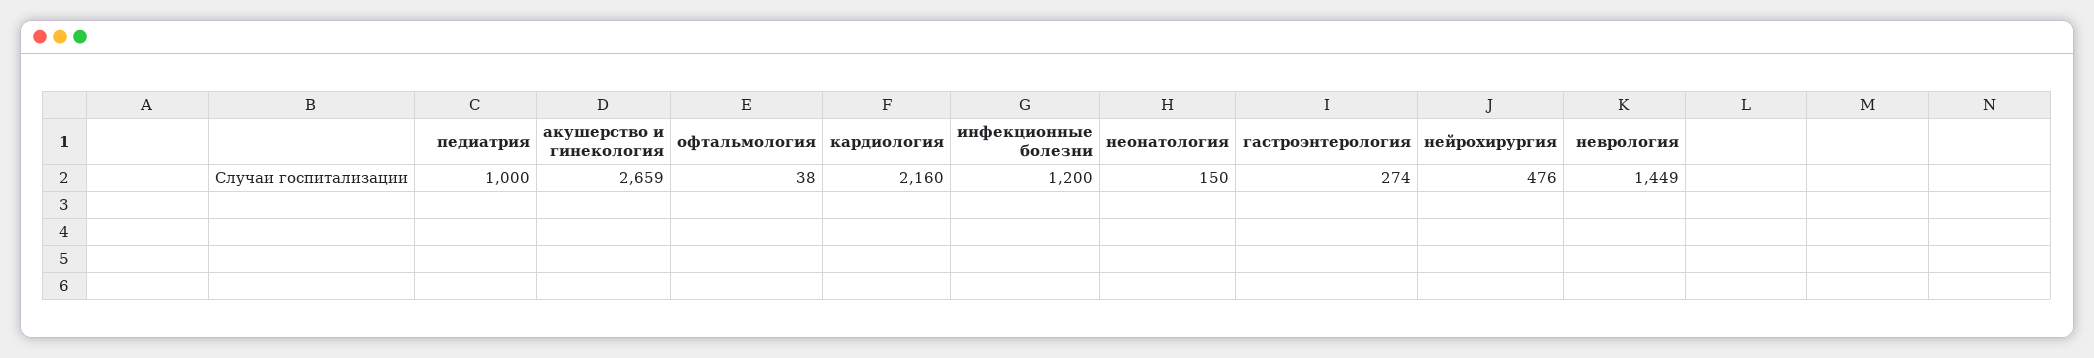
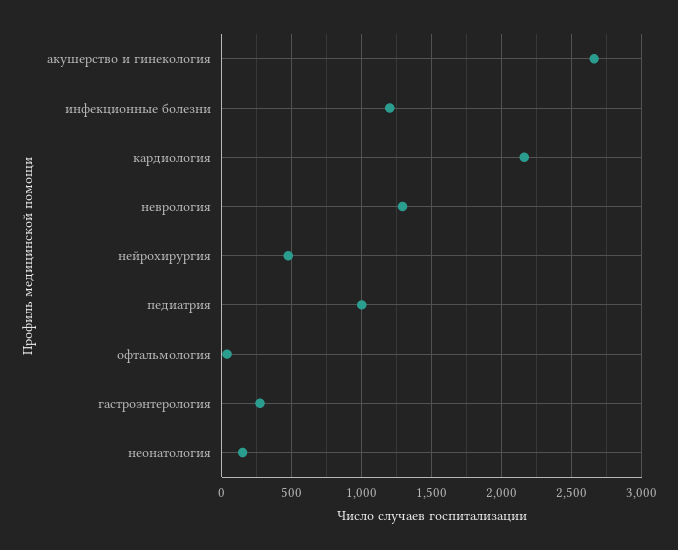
  {
    "педиатрия": 1000,
    "акушерство и гинекология": 2659,
    "офтальмология": 38,
    "кардиология": 2160,
    "инфекционные болезни": 1200,
    "неонатология": 150,
    "гастроэнтерология": 274,
    "нейрохирургия": 476,
-   "неврология": 1449
+   "неврология": 1300
  }

